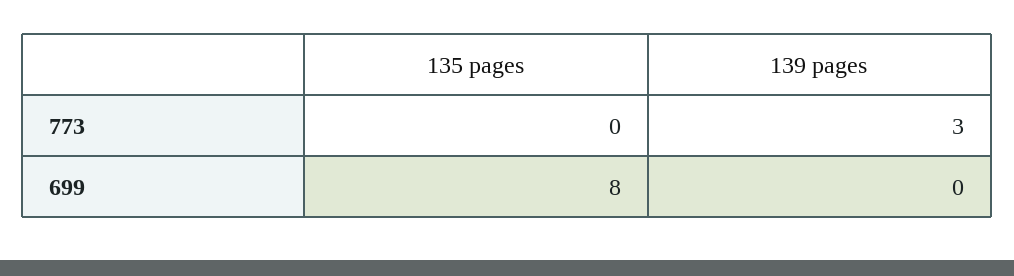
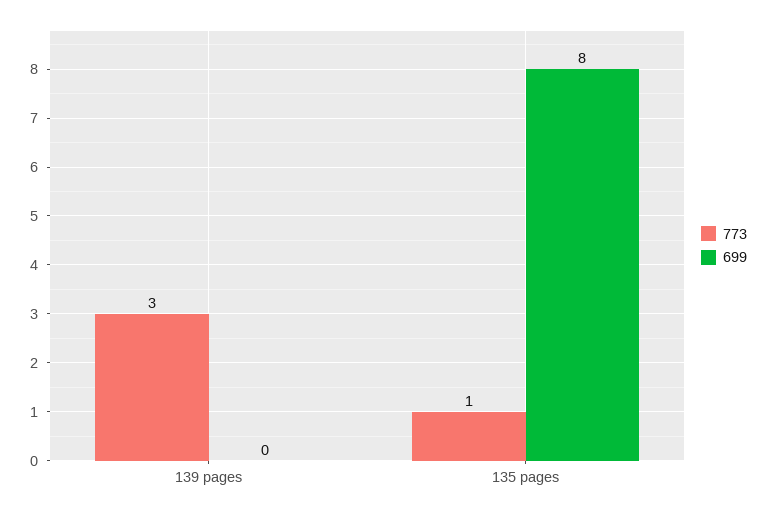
  {
    "773": {
-     "135 pages": 0,
+     "135 pages": 1,
      "139 pages": 3
    },
    "699": {
      "135 pages": 8,
      "139 pages": 0
    }
  }

